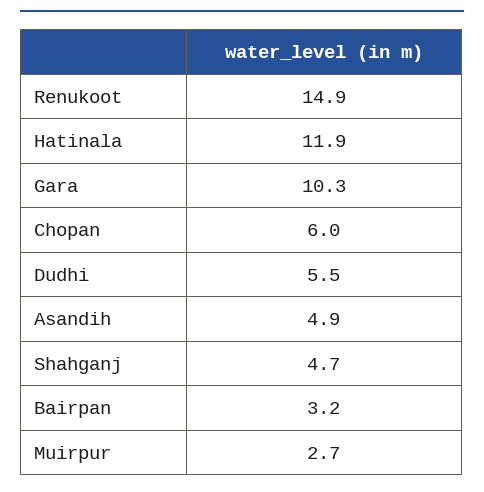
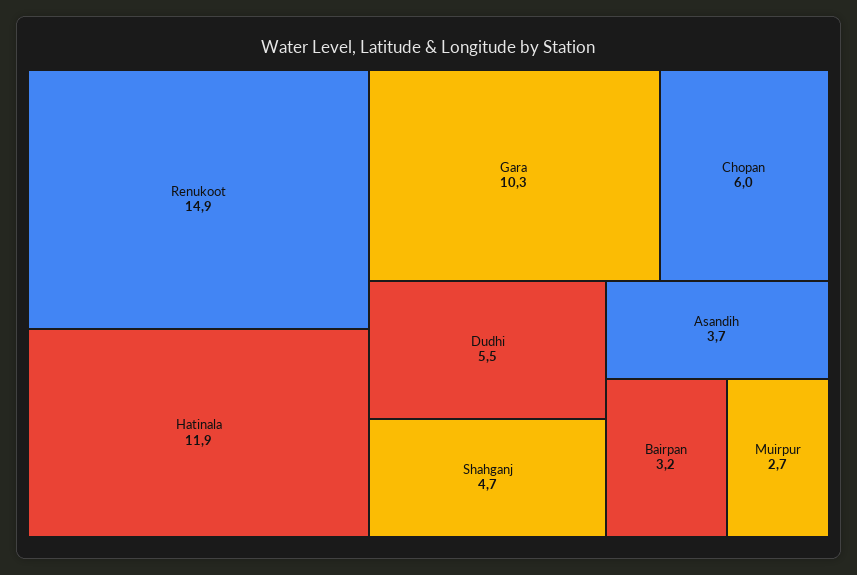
  {
    "Renukoot": 14.9,
    "Hatinala": 11.9,
    "Gara": 10.3,
    "Chopan": 6,
    "Dudhi": 5.5,
-   "Asandih": 4.9,
+   "Asandih": 3.7,
    "Shahganj": 4.7,
    "Bairpan": 3.2,
    "Muirpur": 2.7
  }

